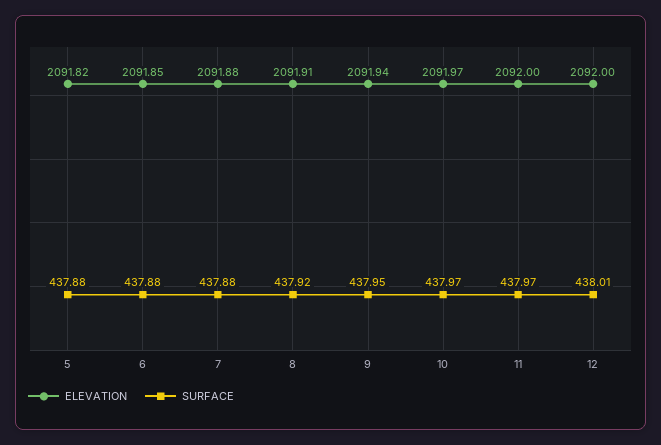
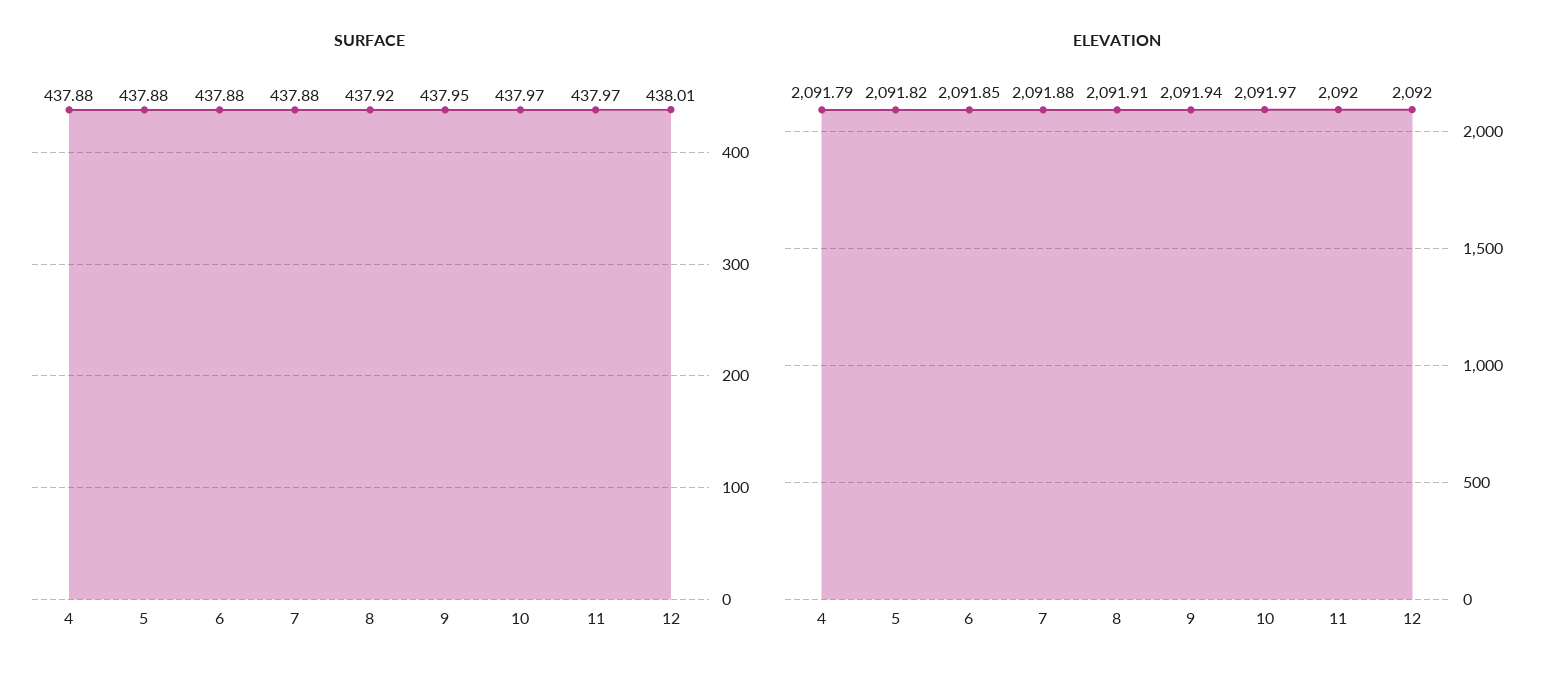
  {
    "ELEVATION": {
      "5": 2091.82,
      "6": 2091.85,
      "7": 2091.88,
      "8": 2091.91,
      "9": 2091.94,
      "10": 2091.97,
      "11": 2092,
-     "12": 2092
+     "12": 2092,
+     "4": 2091.79
    },
    "SURFACE": {
      "5": 437.88,
      "6": 437.88,
      "7": 437.88,
      "8": 437.92,
      "9": 437.95,
      "10": 437.97,
      "11": 437.97,
-     "12": 438.01
+     "12": 438.01,
+     "4": 437.88
    }
  }

